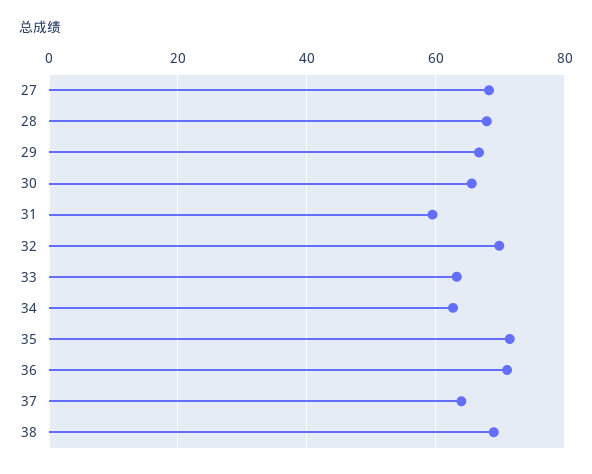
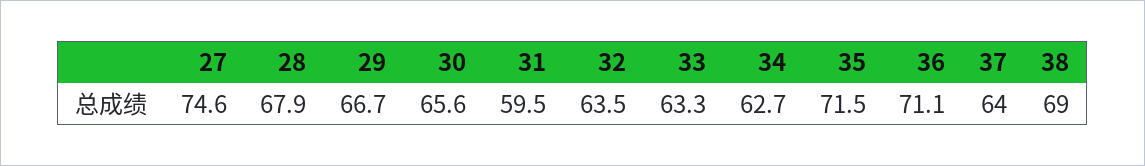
  {
-   "27": 68,
+   "27": 74.6,
    "28": 67.9,
    "29": 66.7,
    "30": 65.6,
    "31": 59.5,
-   "32": 70,
+   "32": 63.5,
    "33": 63.3,
    "34": 62.7,
    "35": 71.5,
    "36": 71.1,
    "37": 64,
    "38": 69
  }

